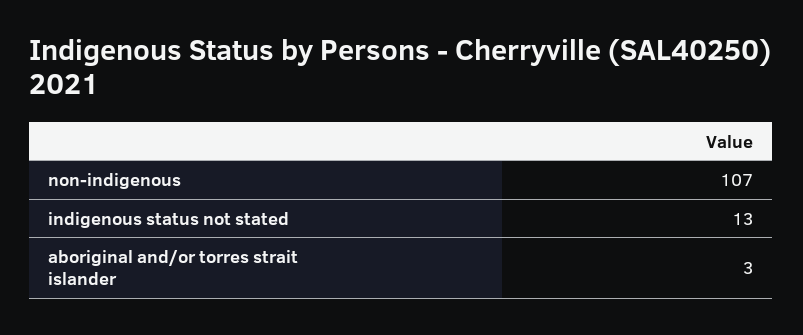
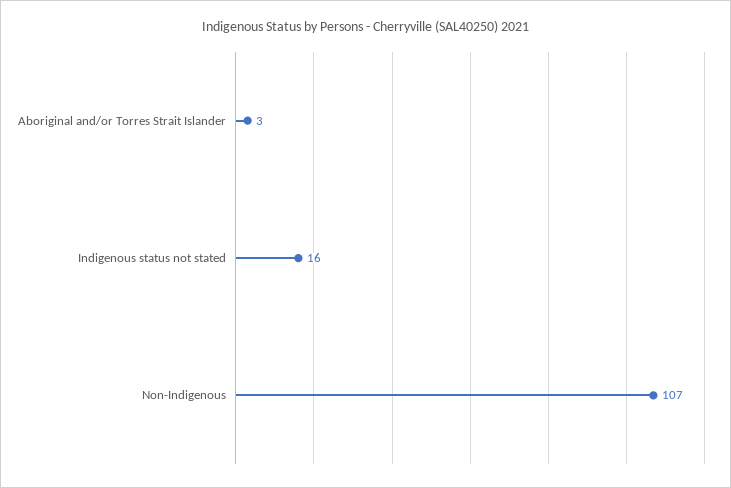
  {
    "non-indigenous": 107,
-   "indigenous status not stated": 13,
+   "indigenous status not stated": 16,
    "aboriginal and/or torres strait islander": 3
  }

